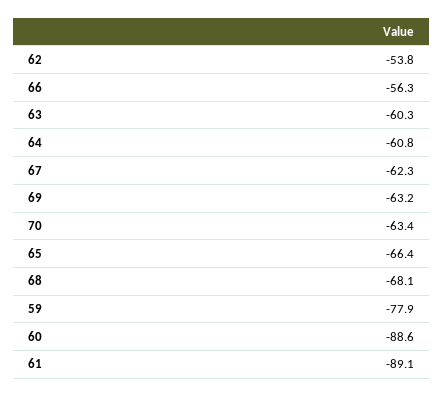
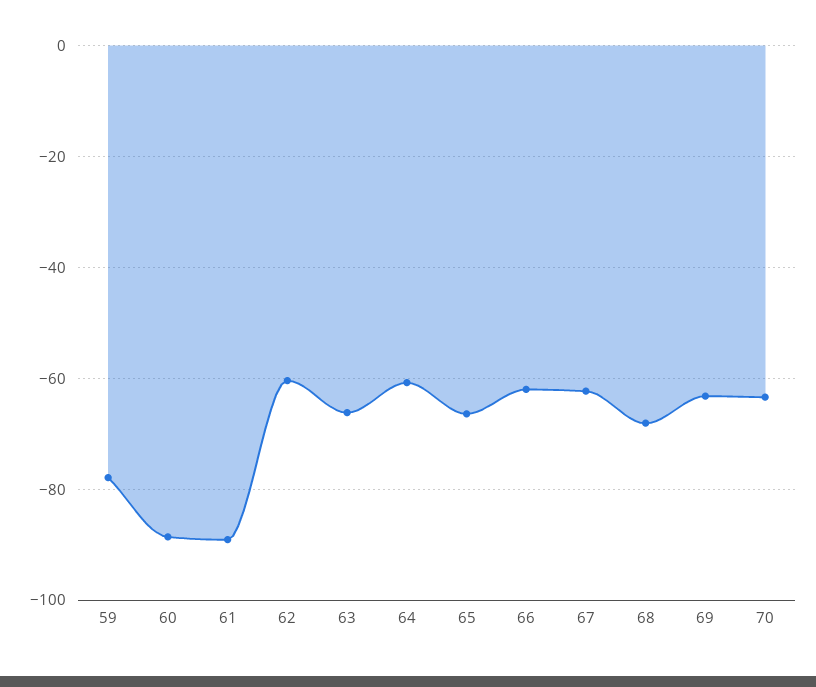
  {
-   "62": -53.8,
+   "62": -60,
-   "66": -56.3,
+   "66": -62,
-   "63": -60.3,
+   "63": -66,
    "64": -60.8,
    "67": -62.3,
    "69": -63.2,
    "70": -63.4,
    "65": -66.4,
    "68": -68.1,
    "59": -77.9,
    "60": -88.6,
    "61": -89.1
  }

